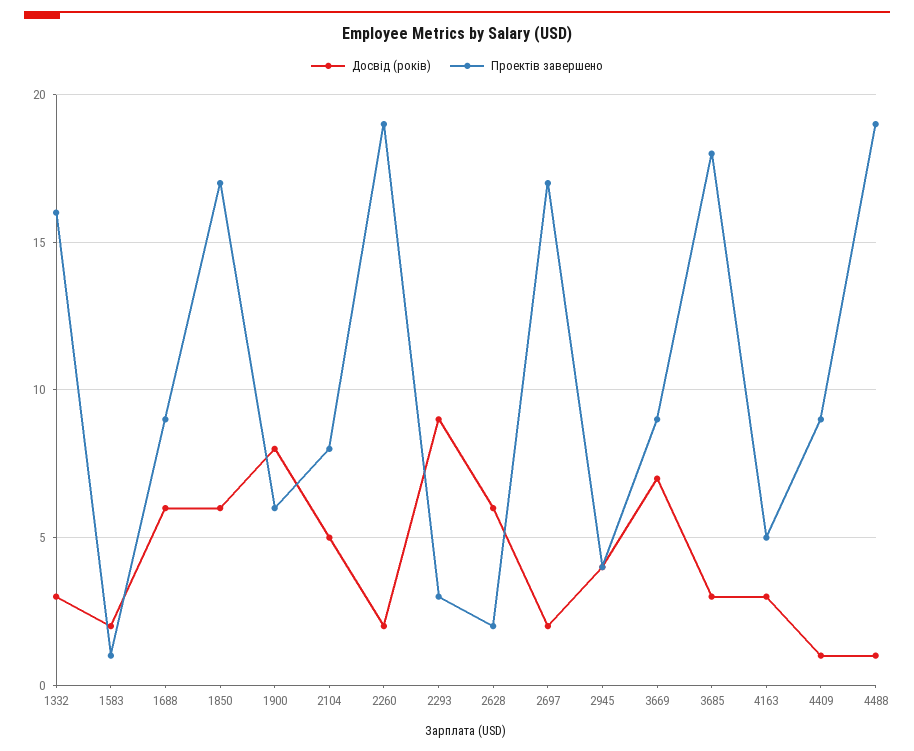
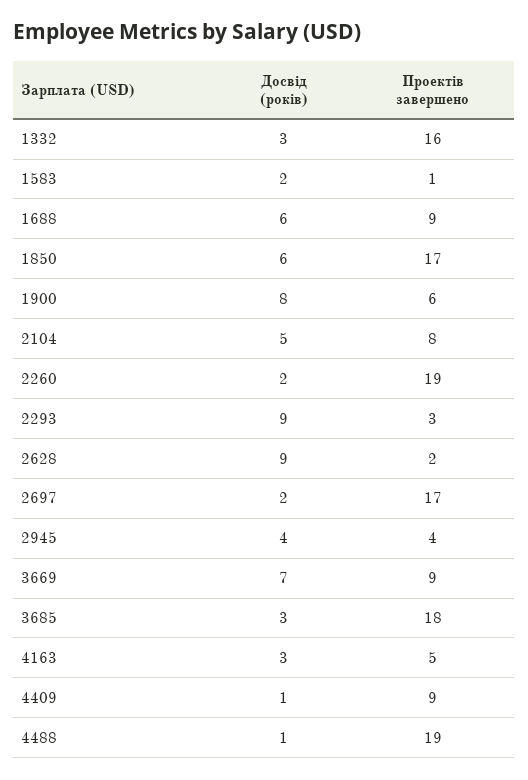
  {
    "Досвід (років)": {
      "1332": 3,
      "1583": 2,
      "1688": 6,
      "1850": 6,
      "1900": 8,
      "2104": 5,
      "2260": 2,
      "2293": 9,
-     "2628": 6,
+     "2628": 9,
      "2697": 2,
      "2945": 4,
      "3669": 7,
      "3685": 3,
      "4163": 3,
      "4409": 1,
      "4488": 1
    },
    "Проектів завершено": {
      "1332": 16,
      "1583": 1,
      "1688": 9,
      "1850": 17,
      "1900": 6,
      "2104": 8,
      "2260": 19,
      "2293": 3,
      "2628": 2,
      "2697": 17,
      "2945": 4,
      "3669": 9,
      "3685": 18,
      "4163": 5,
      "4409": 9,
      "4488": 19
    }
  }

